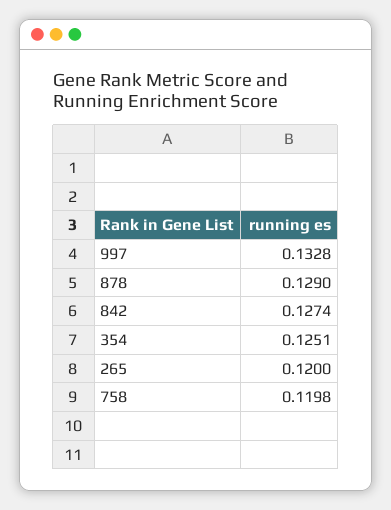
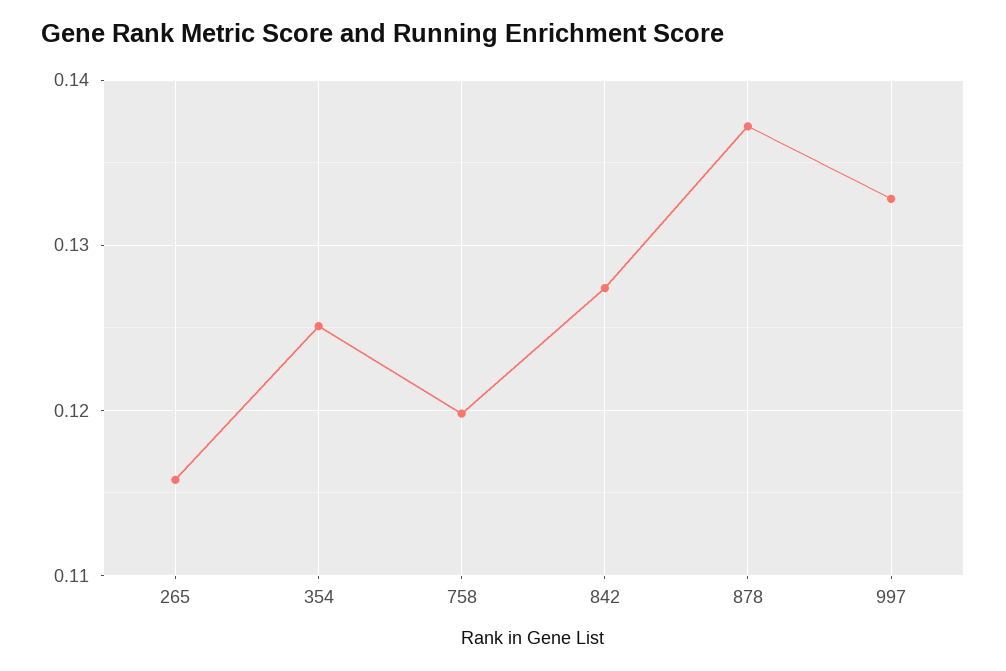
  {
    "997": 0.1328,
-   "878": 0.129,
+   "878": 0.137,
    "842": 0.1274,
    "354": 0.1251,
-   "265": 0.12,
+   "265": 0.116,
    "758": 0.1198
  }

